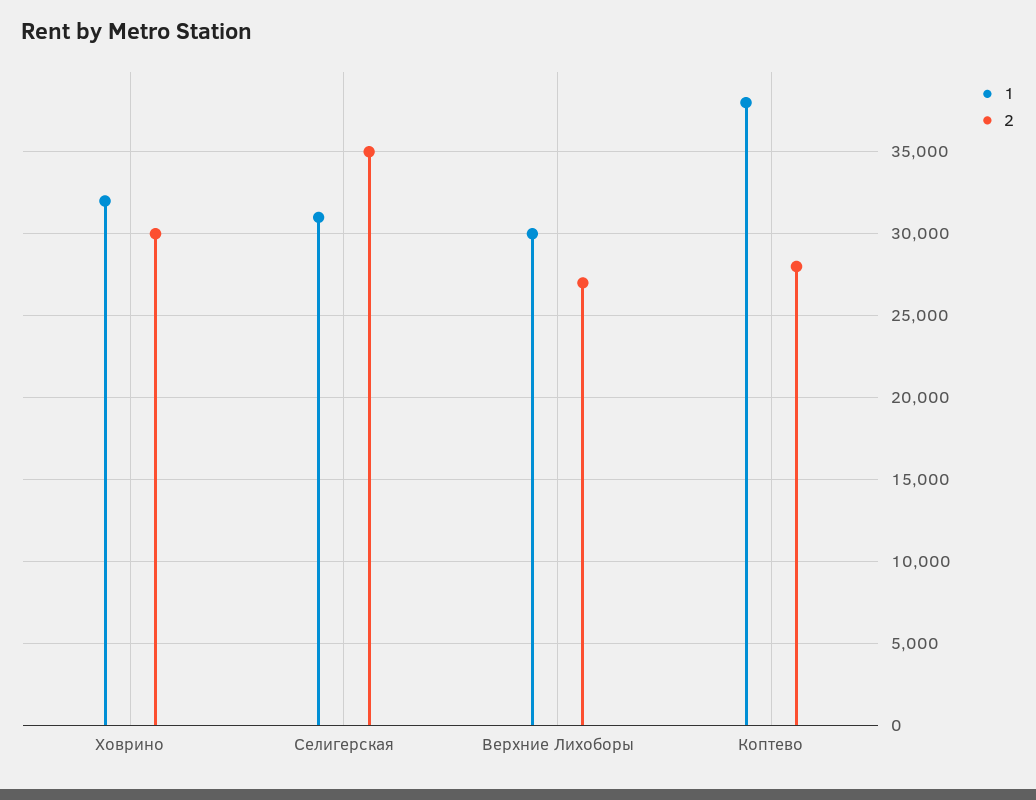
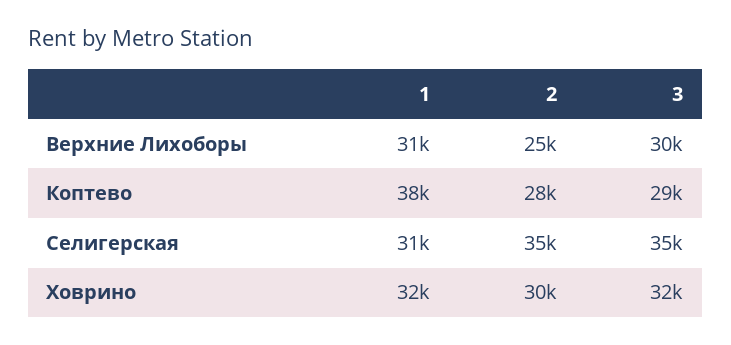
  {
    "1": {
      "Ховрино": 32000,
      "Селигерская": 31000,
-     "Верхние Лихоборы": 30000,
+     "Верхние Лихоборы": 31000,
      "Коптево": 38000
    },
    "2": {
      "Ховрино": 30000,
      "Селигерская": 35000,
-     "Верхние Лихоборы": 27000,
+     "Верхние Лихоборы": 25000,
      "Коптево": 28000
-   }
+   },
+   "3": {
+     "Верхние Лихоборы": 30000,
+     "Коптево": 29000,
+     "Селигерская": 35000,
+     "Ховрино": 32000
+   }
  }

